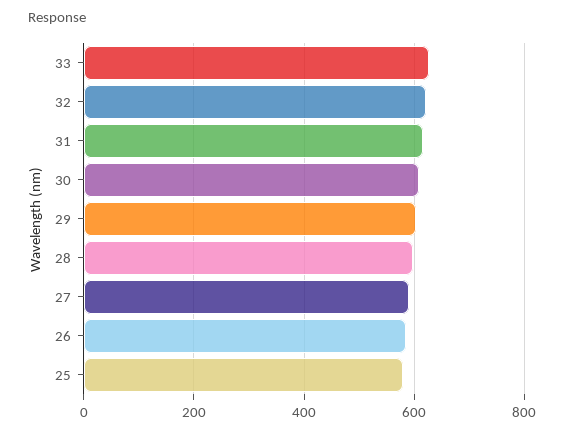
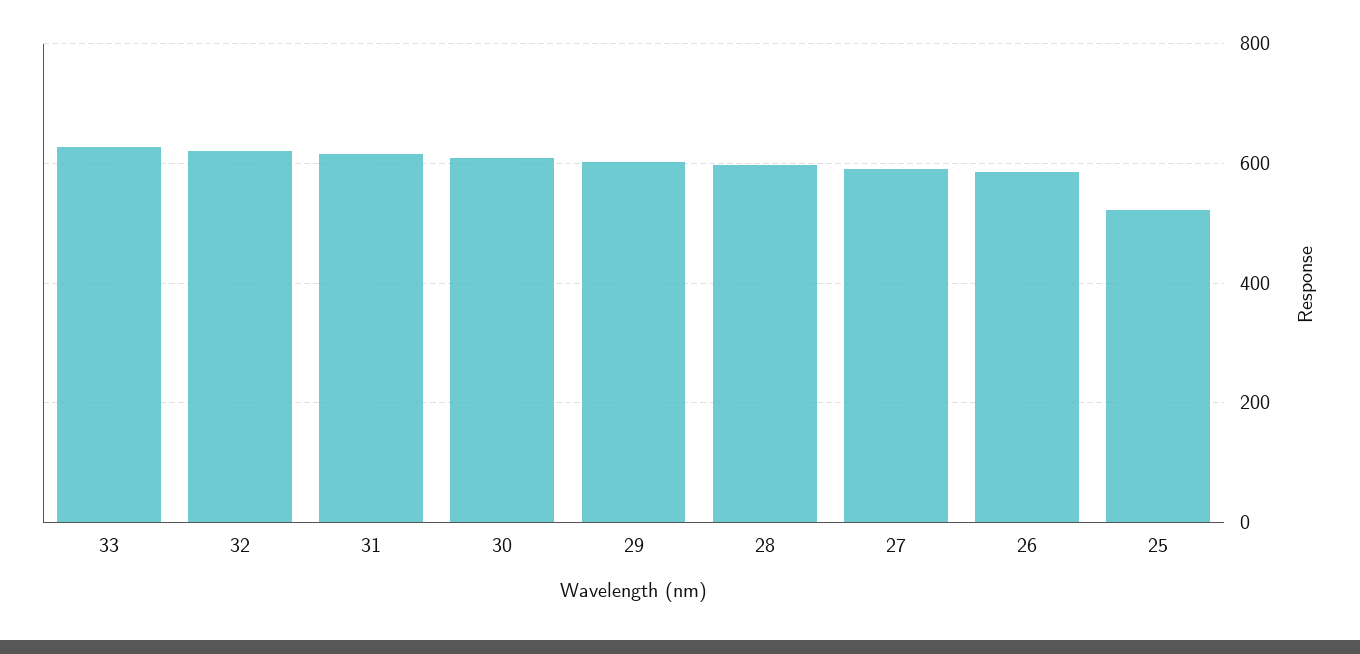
  {
    "33": 620,
    "32": 620,
    "31": 620,
    "30": 600,
    "29": 600,
    "28": 600,
    "27": 600,
    "26": 580,
-   "25": 580
+   "25": 520
  }

